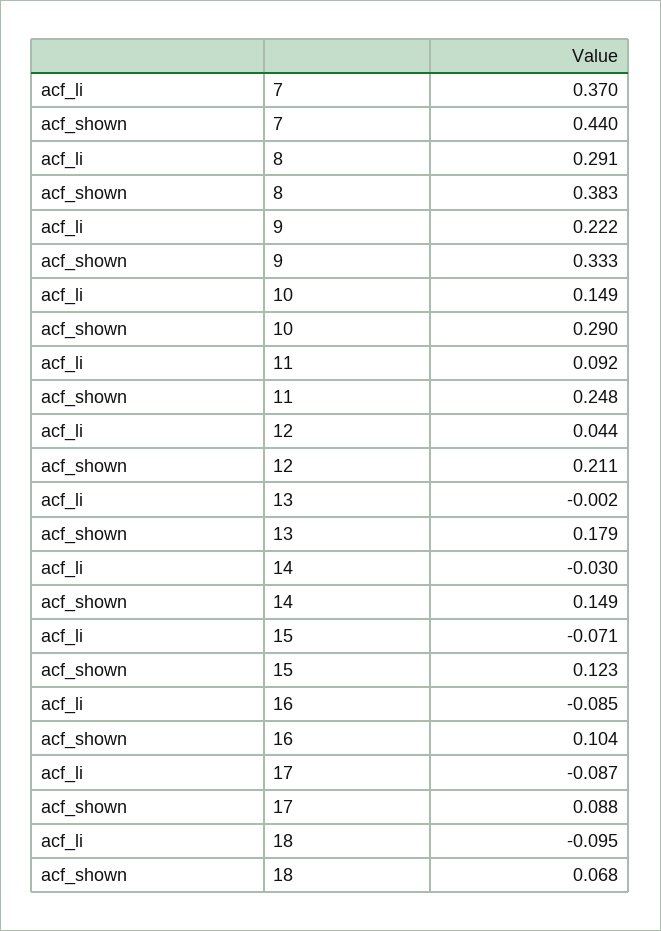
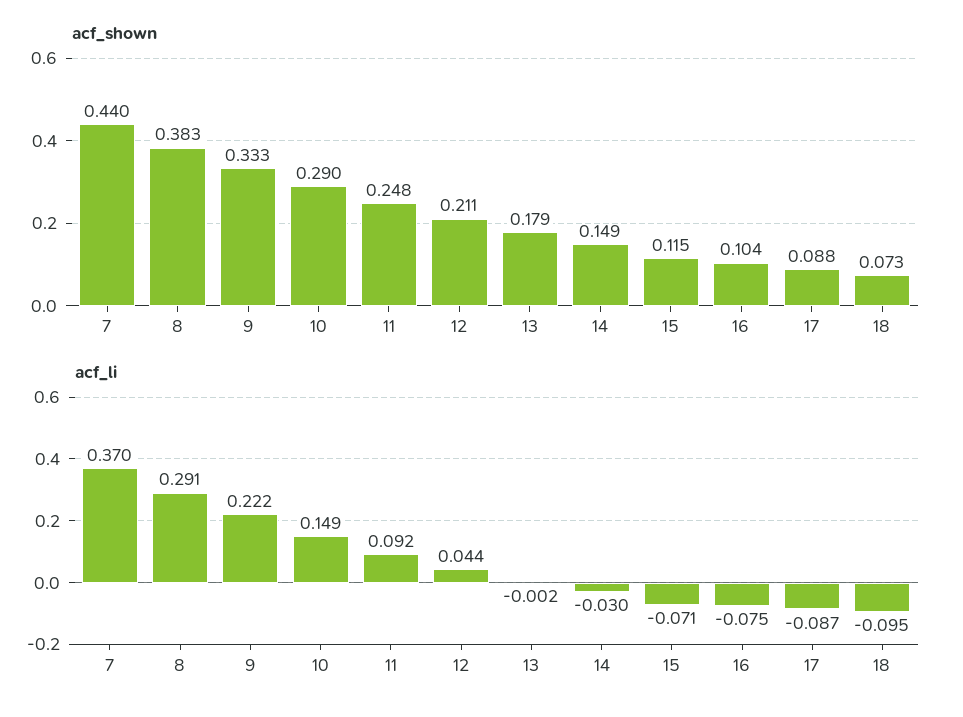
  {
    "acf_li": {
      "7": 0.37,
      "8": 0.291,
      "9": 0.222,
      "10": 0.149,
      "11": 0.092,
      "12": 0.044,
      "13": -0.002,
      "14": -0.03,
      "15": -0.071,
-     "16": -0.085,
+     "16": -0.075,
      "17": -0.087,
      "18": -0.095
    },
    "acf_shown": {
      "7": 0.44,
      "8": 0.383,
      "9": 0.333,
      "10": 0.29,
      "11": 0.248,
      "12": 0.211,
      "13": 0.179,
      "14": 0.149,
-     "15": 0.123,
+     "15": 0.115,
      "16": 0.104,
      "17": 0.088,
-     "18": 0.068
+     "18": 0.073
    }
  }

